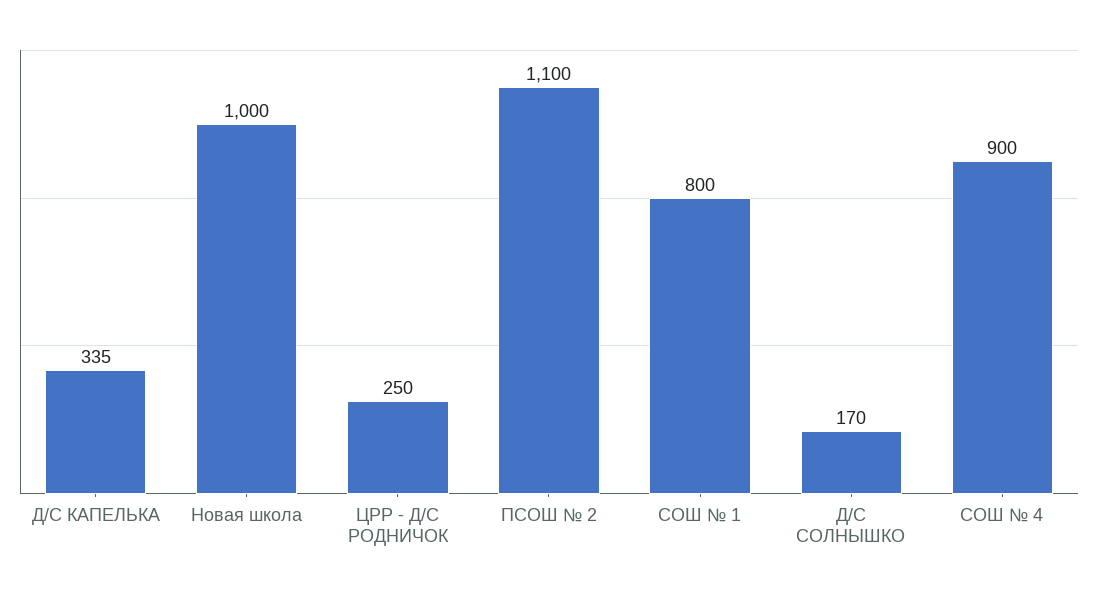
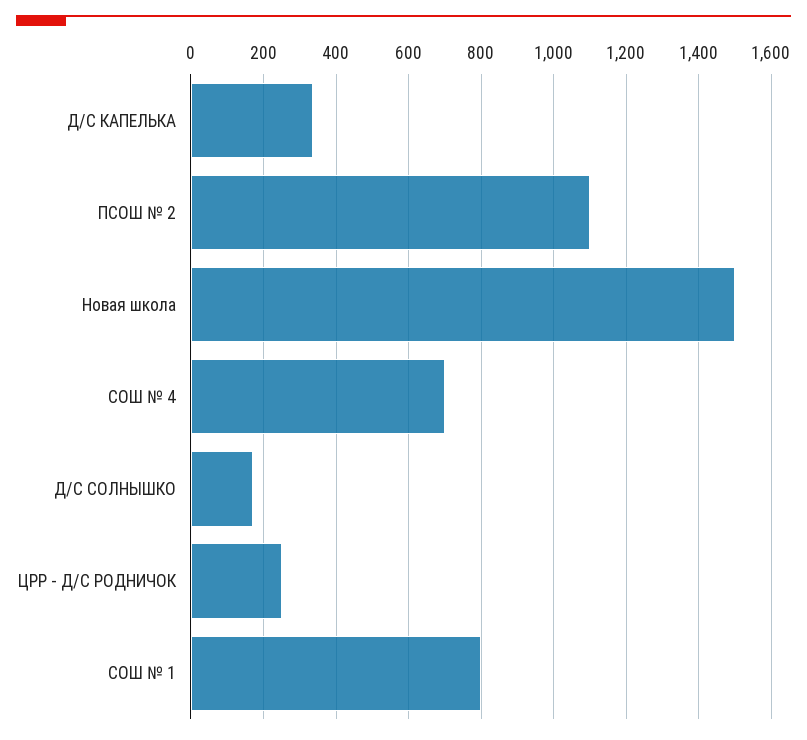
  {
    "Д/С КАПЕЛЬКА": 335,
-   "Новая школа": 1000,
+   "Новая школа": 1500,
    "ЦРР - Д/С РОДНИЧОК": 250,
    "ПСОШ № 2": 1100,
    "СОШ № 1": 800,
    "Д/С СОЛНЫШКО": 170,
-   "СОШ № 4": 900
+   "СОШ № 4": 700
  }

